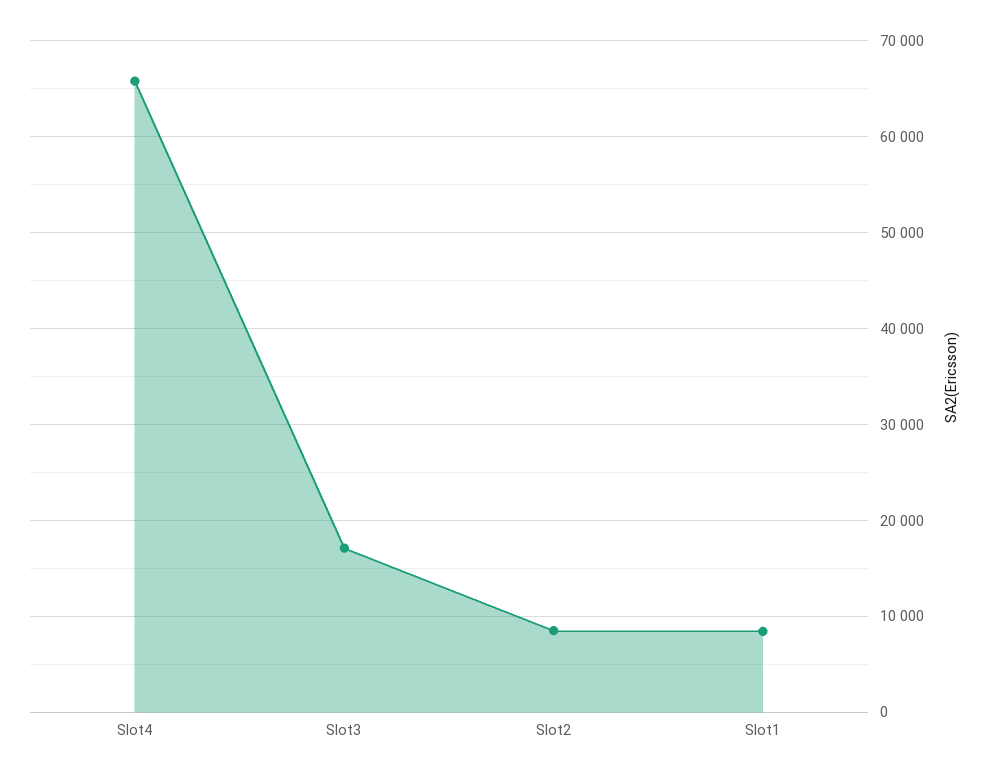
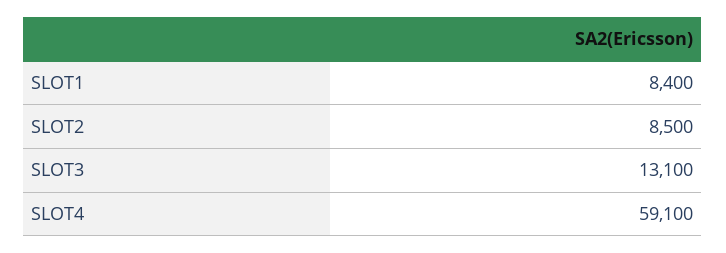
  {
-   "Slot4": 66000,
+   "Slot4": 59100,
-   "Slot3": 17000,
+   "Slot3": 13100,
    "Slot2": 8500,
    "Slot1": 8400
  }

